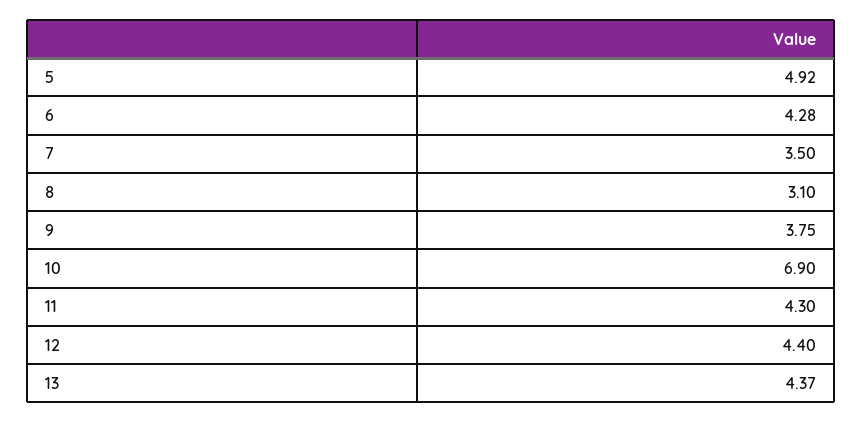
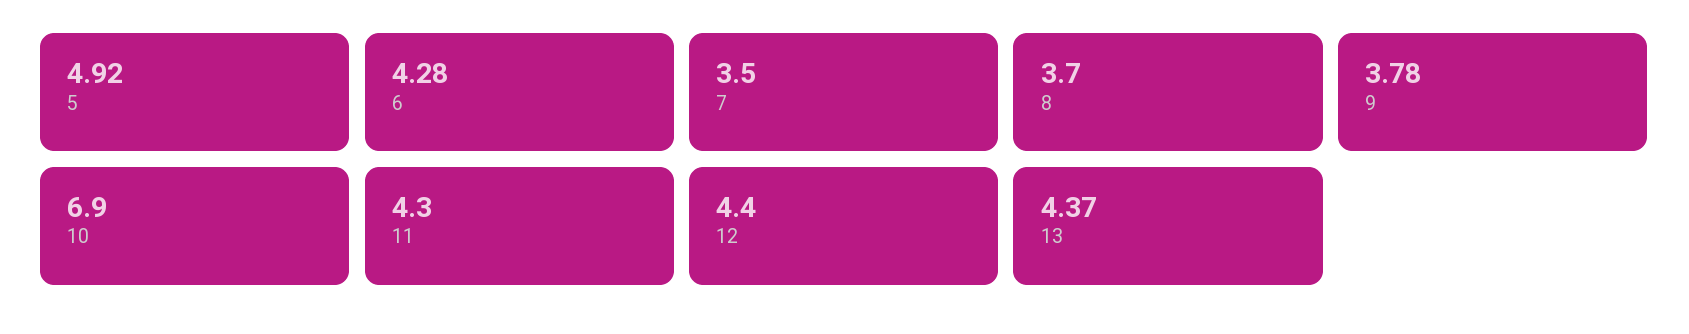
  {
    "5": 4.92,
    "6": 4.28,
    "7": 3.5,
-   "8": 3.1,
+   "8": 3.7,
-   "9": 3.75,
+   "9": 3.78,
    "10": 6.9,
    "11": 4.3,
    "12": 4.4,
    "13": 4.37
  }

